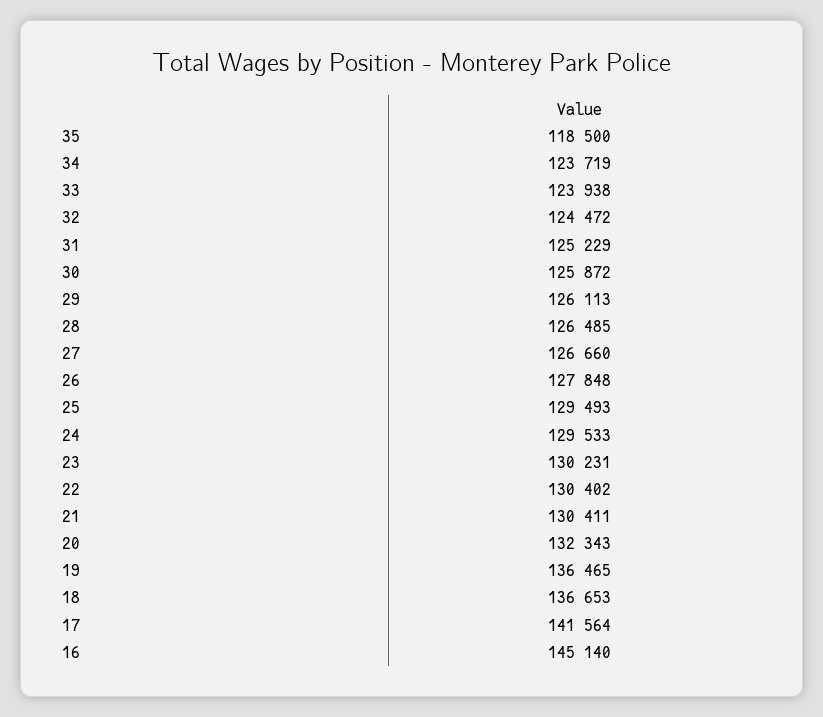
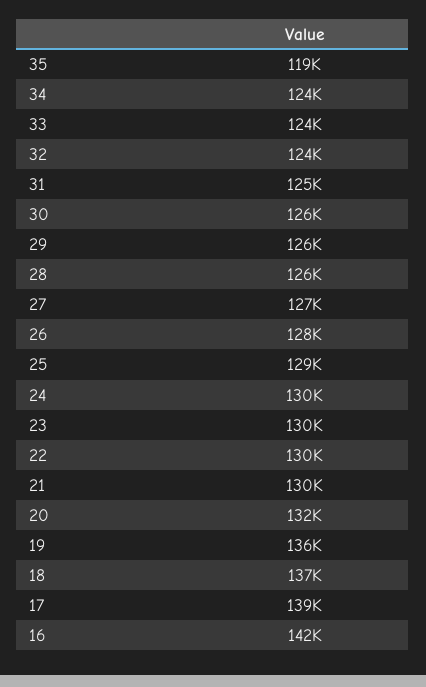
  {
    "35": 118500,
    "34": 123719,
    "33": 123938,
    "32": 124472,
    "31": 125229,
    "30": 125872,
    "29": 126113,
    "28": 126485,
    "27": 126660,
    "26": 127848,
    "25": 129493,
    "24": 129533,
    "23": 130231,
    "22": 130402,
    "21": 130411,
    "20": 132343,
    "19": 136465,
    "18": 136653,
-   "17": 141564,
+   "17": 139000,
-   "16": 145140
+   "16": 142000
  }

